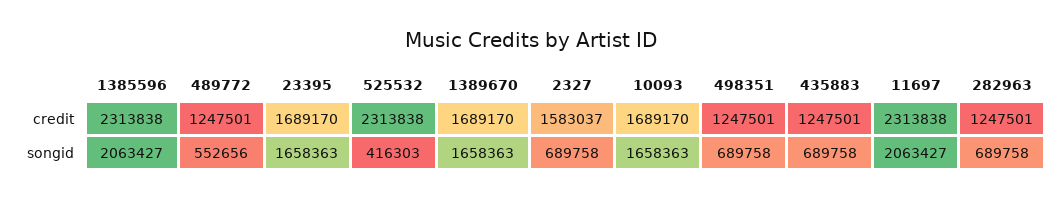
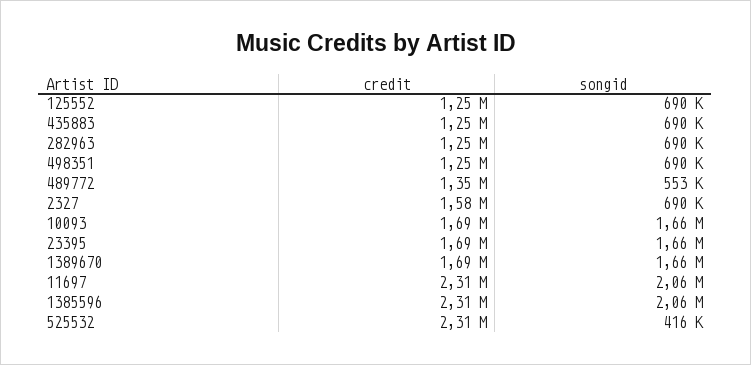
  {
    "1385596": {
      "credit": 2313838,
      "songid": 2063427
    },
    "489772": {
-     "credit": 1247501,
+     "credit": 1350000,
      "songid": 552656
    },
    "23395": {
      "credit": 1689170,
      "songid": 1658363
    },
    "525532": {
      "credit": 2313838,
      "songid": 416303
    },
    "1389670": {
      "credit": 1689170,
      "songid": 1658363
    },
    "2327": {
      "credit": 1583037,
      "songid": 689758
    },
    "10093": {
      "credit": 1689170,
      "songid": 1658363
    },
    "498351": {
      "credit": 1247501,
      "songid": 689758
    },
    "435883": {
      "credit": 1247501,
      "songid": 689758
    },
    "11697": {
      "credit": 2313838,
      "songid": 2063427
    },
    "282963": {
      "credit": 1247501,
      "songid": 689758
-   }
+   },
+   "125552": {
+     "credit": 1250000,
+     "songid": 690000
+   }
  }

